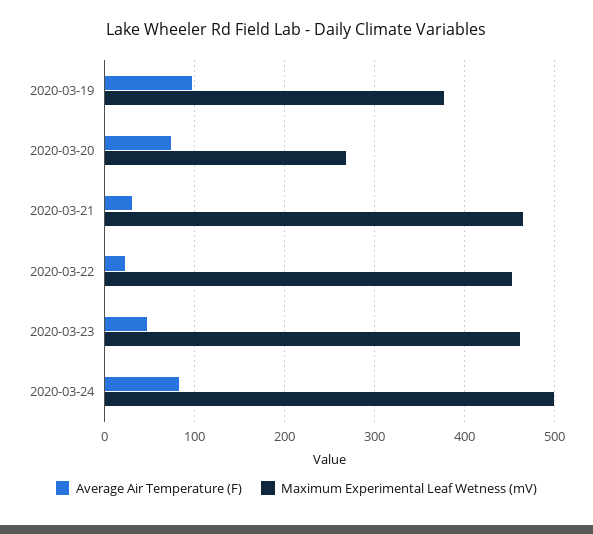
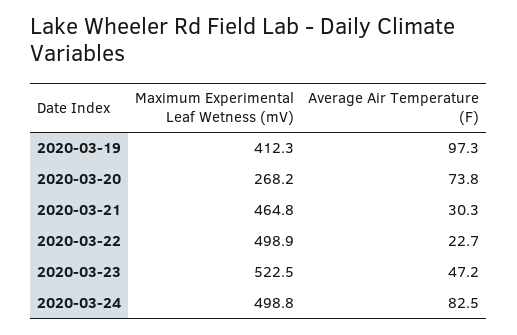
  {
    "Average Air Temperature (F)": {
      "2020-03-19": 97.3,
      "2020-03-20": 73.8,
      "2020-03-21": 30.3,
      "2020-03-22": 22.7,
      "2020-03-23": 47.2,
      "2020-03-24": 82.5
    },
    "Maximum Experimental Leaf Wetness (mV)": {
-     "2020-03-19": 380,
+     "2020-03-19": 412.3,
      "2020-03-20": 268.2,
      "2020-03-21": 464.8,
-     "2020-03-22": 450,
+     "2020-03-22": 498.9,
-     "2020-03-23": 460,
+     "2020-03-23": 522.5,
      "2020-03-24": 498.8
    }
  }

